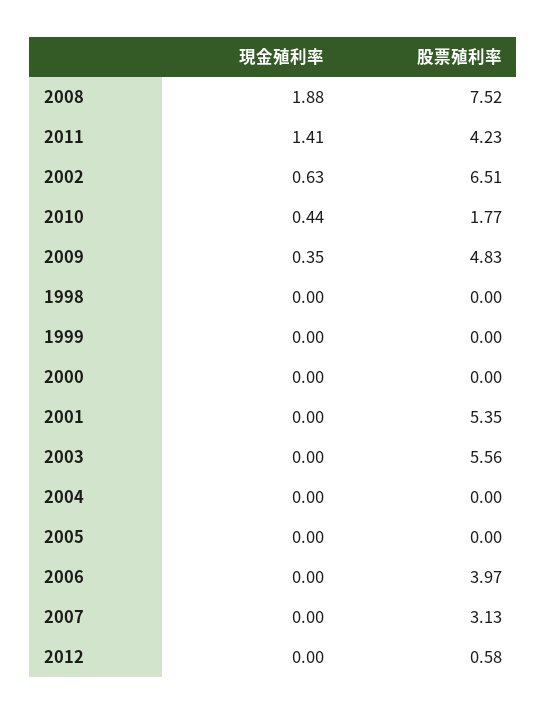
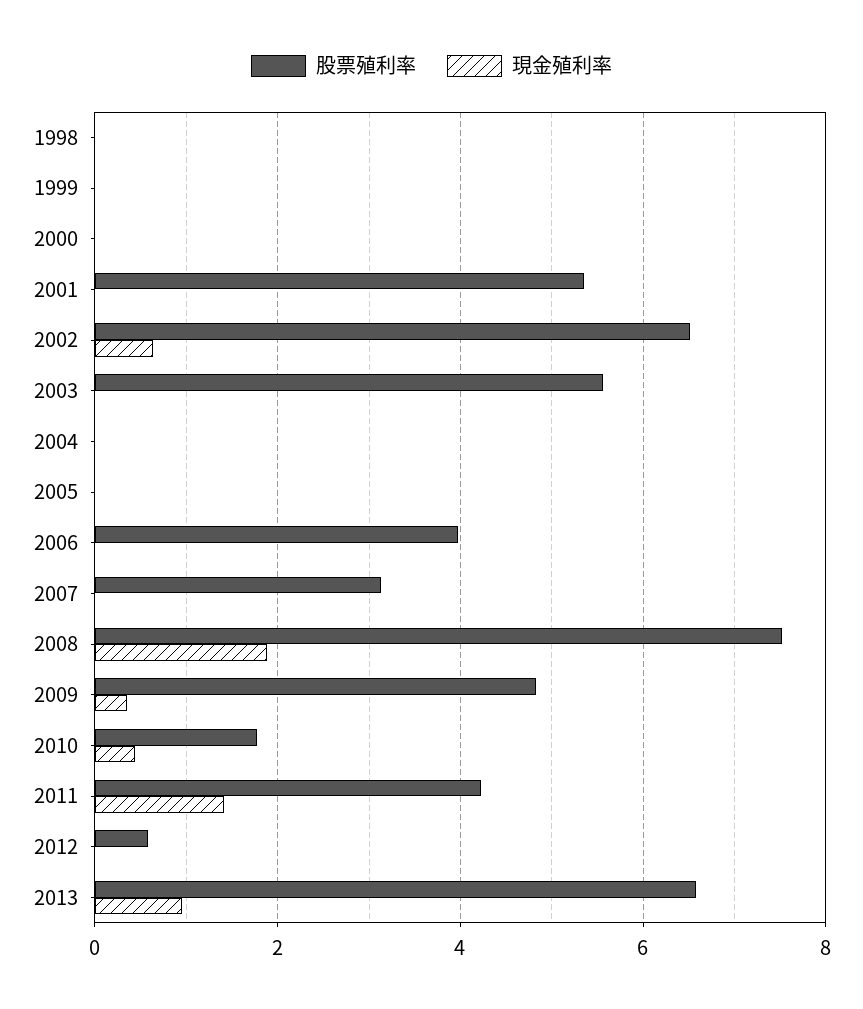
  {
    "現金殖利率": {
      "2008": 1.88,
      "2011": 1.41,
      "2002": 0.63,
      "2010": 0.44,
      "2009": 0.35,
      "1998": 0,
      "1999": 0,
      "2000": 0,
      "2001": 0,
      "2003": 0,
      "2004": 0,
      "2005": 0,
      "2006": 0,
      "2007": 0,
-     "2012": 0
+     "2012": 0,
+     "2013": 1
    },
    "股票殖利率": {
      "2008": 7.52,
      "2011": 4.23,
      "2002": 6.51,
      "2010": 1.77,
      "2009": 4.83,
      "1998": 0,
      "1999": 0,
      "2000": 0,
      "2001": 5.35,
      "2003": 5.56,
      "2004": 0,
      "2005": 0,
      "2006": 3.97,
      "2007": 3.13,
-     "2012": 0.58
+     "2012": 0.58,
+     "2013": 6.6
    }
  }

